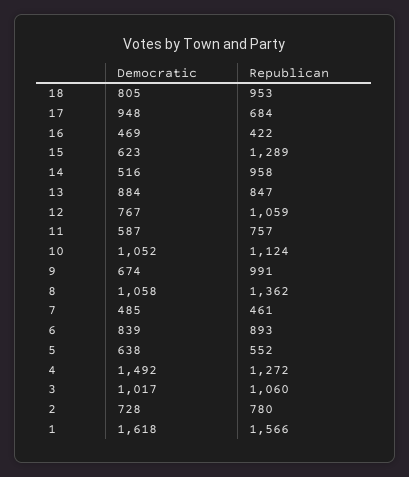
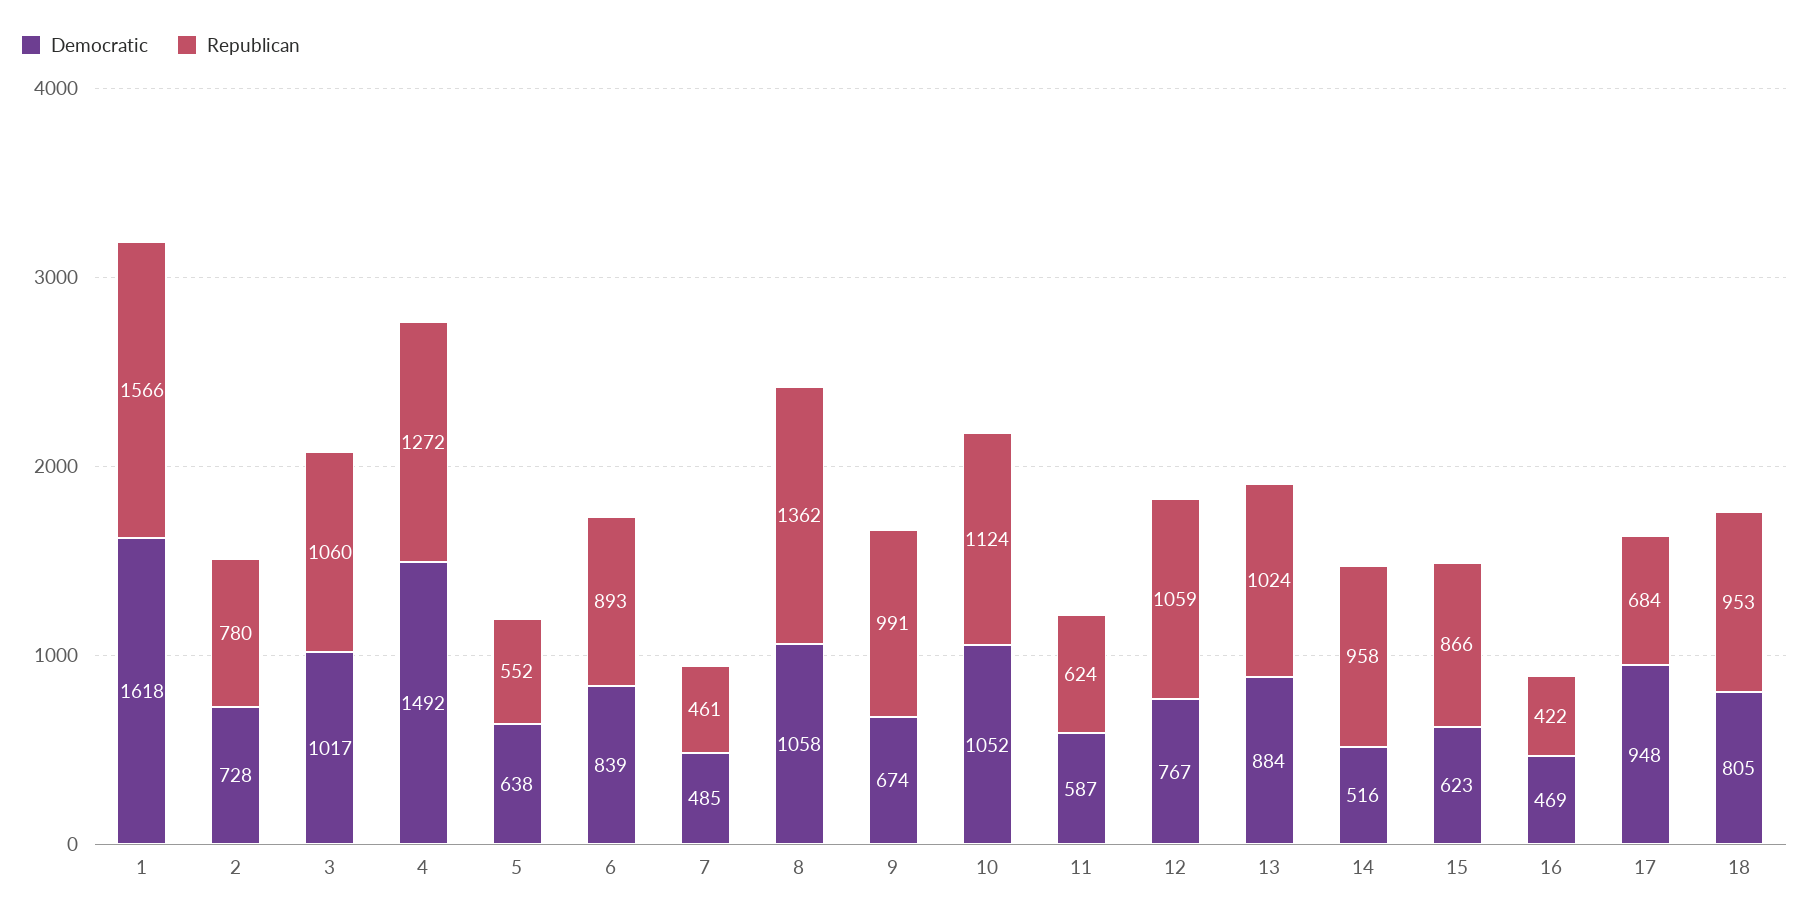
  {
    "Democratic": {
      "18": 805,
      "17": 948,
      "16": 469,
      "15": 623,
      "14": 516,
      "13": 884,
      "12": 767,
      "11": 587,
      "10": 1052,
      "9": 674,
      "8": 1058,
      "7": 485,
      "6": 839,
      "5": 638,
      "4": 1492,
      "3": 1017,
      "2": 728,
      "1": 1618
    },
    "Republican": {
      "18": 953,
      "17": 684,
      "16": 422,
-     "15": 1289,
+     "15": 866,
      "14": 958,
-     "13": 847,
+     "13": 1024,
      "12": 1059,
-     "11": 757,
+     "11": 624,
      "10": 1124,
      "9": 991,
      "8": 1362,
      "7": 461,
      "6": 893,
      "5": 552,
      "4": 1272,
      "3": 1060,
      "2": 780,
      "1": 1566
    }
  }

